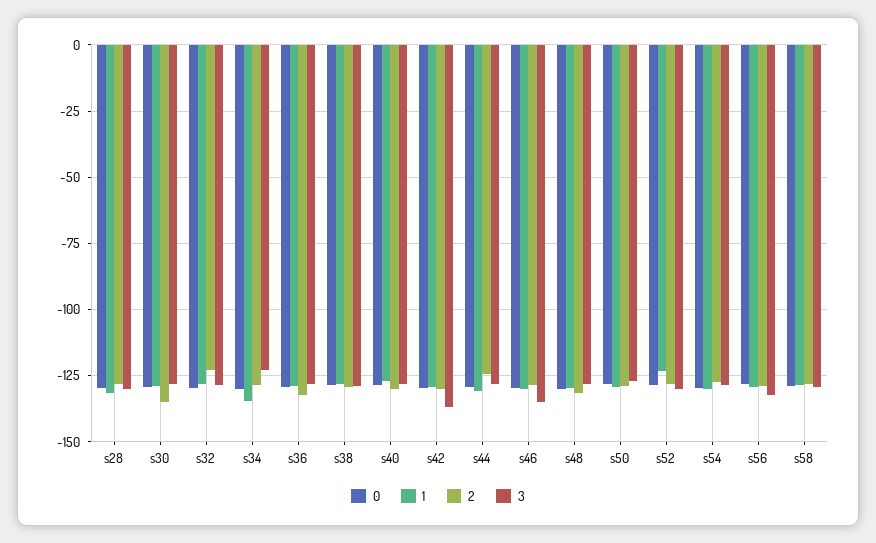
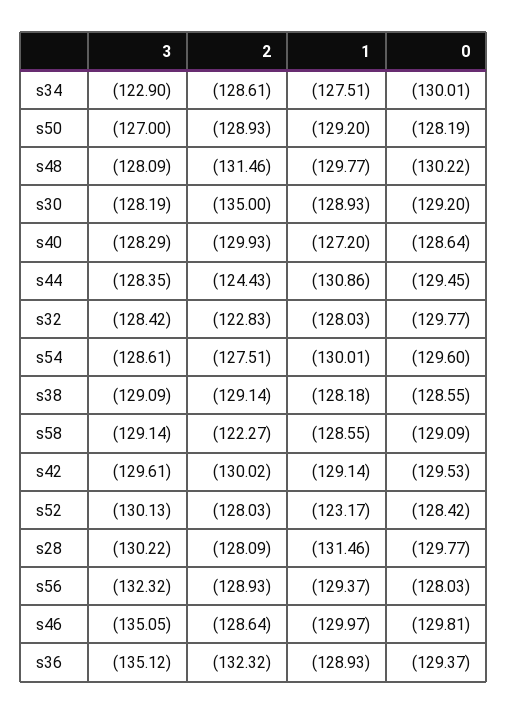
  {
    "0": {
      "s28": -129.77,
      "s30": -129.2,
      "s32": -129.77,
      "s34": -130.01,
      "s36": -129.37,
      "s38": -128.55,
      "s40": -128.64,
      "s42": -129.53,
      "s44": -129.45,
      "s46": -129.81,
      "s48": -130.22,
      "s50": -128.19,
      "s52": -128.42,
      "s54": -129.6,
      "s56": -128.03,
      "s58": -129.09
    },
    "1": {
      "s28": -131.46,
      "s30": -128.93,
      "s32": -128.03,
-     "s34": -135,
+     "s34": -127.51,
      "s36": -128.93,
      "s38": -128.18,
      "s40": -127.2,
      "s42": -129.14,
      "s44": -130.86,
      "s46": -129.97,
      "s48": -129.77,
      "s50": -129.2,
      "s52": -123.17,
      "s54": -130.01,
      "s56": -129.37,
      "s58": -128.55
    },
    "2": {
      "s28": -128.09,
      "s30": -135,
      "s32": -122.83,
      "s34": -128.61,
      "s36": -132.32,
      "s38": -129.14,
      "s40": -129.93,
      "s42": -130.02,
      "s44": -124.43,
      "s46": -128.64,
      "s48": -131.46,
      "s50": -128.93,
      "s52": -128.03,
      "s54": -127.51,
      "s56": -128.93,
-     "s58": -127.5
+     "s58": -122.27
    },
    "3": {
      "s28": -130.22,
      "s30": -128.19,
      "s32": -128.42,
      "s34": -122.9,
-     "s36": -127.5,
+     "s36": -135.12,
      "s38": -129.09,
      "s40": -128.29,
-     "s42": -137.5,
+     "s42": -129.61,
      "s44": -128.35,
      "s46": -135.05,
      "s48": -128.09,
      "s50": -127,
      "s52": -130.13,
      "s54": -128.61,
      "s56": -132.32,
      "s58": -129.14
    }
  }

